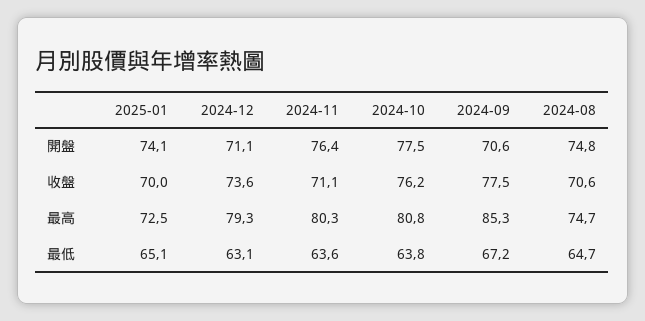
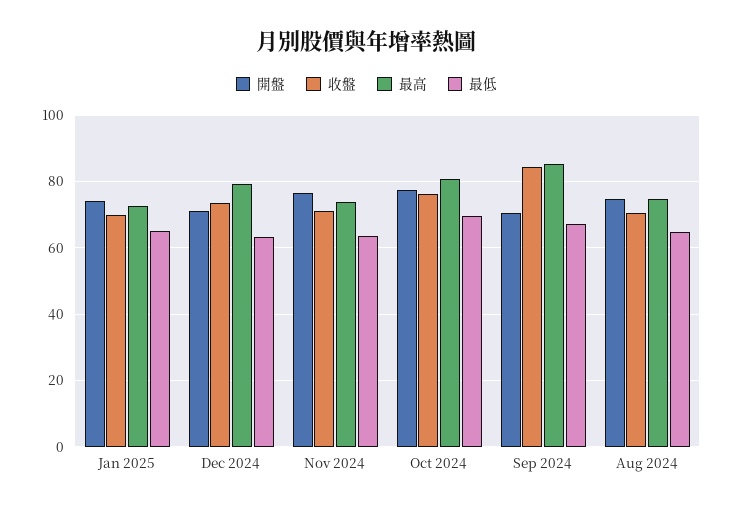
  {
    "開盤": {
      "2025-01": 74.1,
      "2024-12": 71.1,
      "2024-11": 76.4,
      "2024-10": 77.5,
      "2024-09": 70.6,
      "2024-08": 74.8
    },
    "收盤": {
      "2025-01": 70,
      "2024-12": 73.6,
      "2024-11": 71.1,
      "2024-10": 76.2,
-     "2024-09": 77.5,
+     "2024-09": 84,
      "2024-08": 70.6
    },
    "最高": {
      "2025-01": 72.5,
      "2024-12": 79.3,
-     "2024-11": 80.3,
+     "2024-11": 74,
      "2024-10": 80.8,
      "2024-09": 85.3,
      "2024-08": 74.7
    },
    "最低": {
      "2025-01": 65.1,
      "2024-12": 63.1,
      "2024-11": 63.6,
-     "2024-10": 63.8,
+     "2024-10": 70,
      "2024-09": 67.2,
      "2024-08": 64.7
    }
  }

